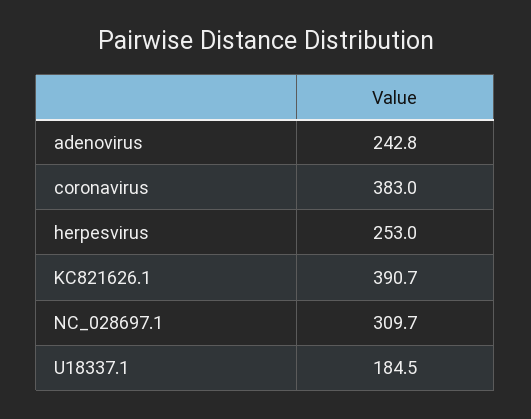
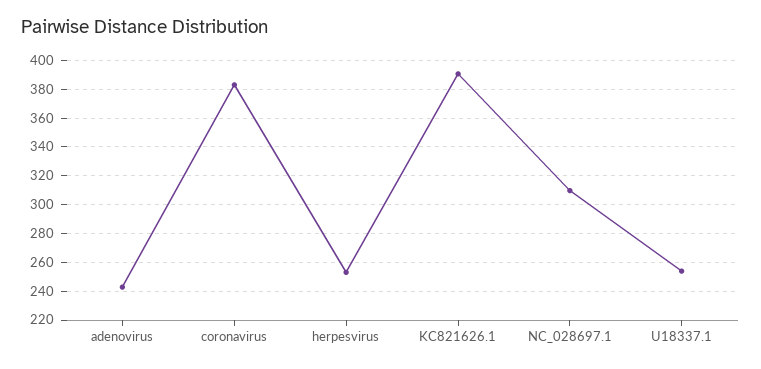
  {
    "adenovirus": 242.8,
    "coronavirus": 383,
    "herpesvirus": 253,
    "KC821626.1": 390.7,
    "NC_028697.1": 309.7,
-   "U18337.1": 184.5
+   "U18337.1": 255
  }

